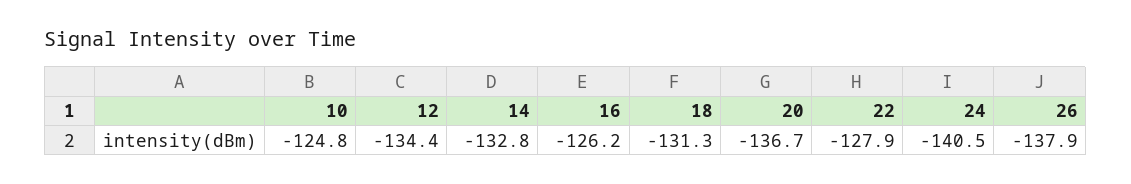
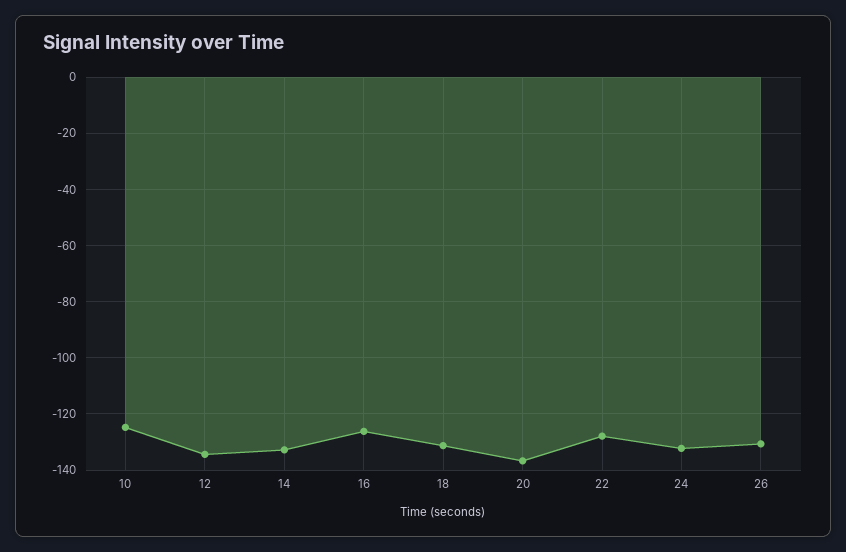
  {
    "10": -124.8,
    "12": -134.4,
    "14": -132.8,
    "16": -126.2,
    "18": -131.3,
    "20": -136.7,
    "22": -127.9,
-   "24": -140.5,
+   "24": -132.5,
-   "26": -137.9
+   "26": -130
  }

